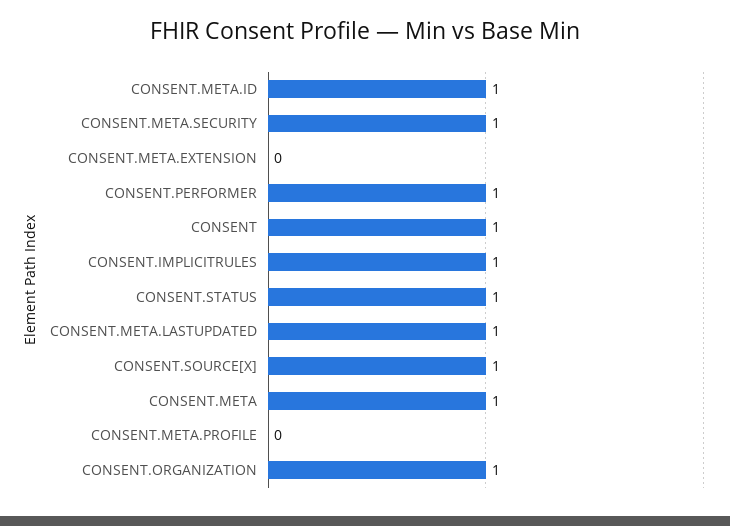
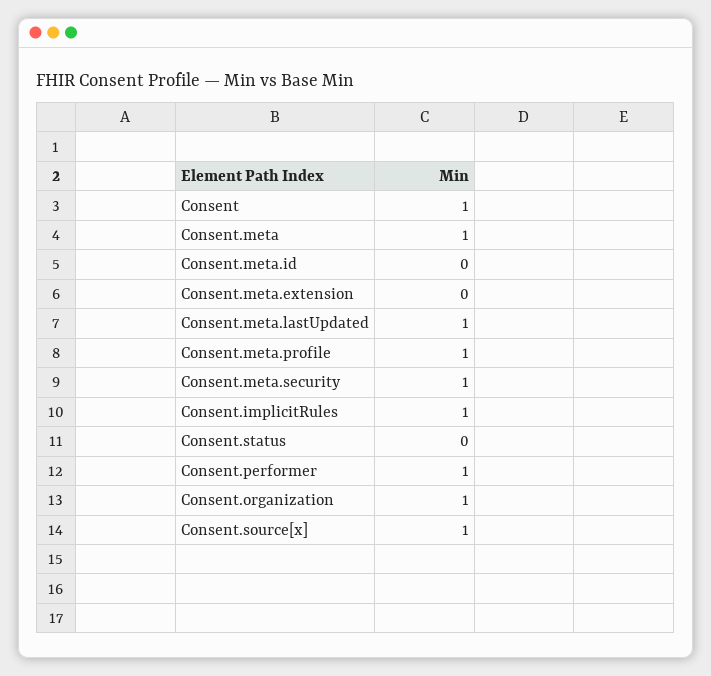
  {
-   "CONSENT.META.ID": 1,
+   "CONSENT.META.ID": 0,
    "CONSENT.META.SECURITY": 1,
    "CONSENT.META.EXTENSION": 0,
    "CONSENT.PERFORMER": 1,
    "CONSENT": 1,
    "CONSENT.IMPLICITRULES": 1,
-   "CONSENT.STATUS": 1,
+   "CONSENT.STATUS": 0,
    "CONSENT.META.LASTUPDATED": 1,
    "CONSENT.SOURCE[X]": 1,
    "CONSENT.META": 1,
-   "CONSENT.META.PROFILE": 0,
+   "CONSENT.META.PROFILE": 1,
    "CONSENT.ORGANIZATION": 1
  }

